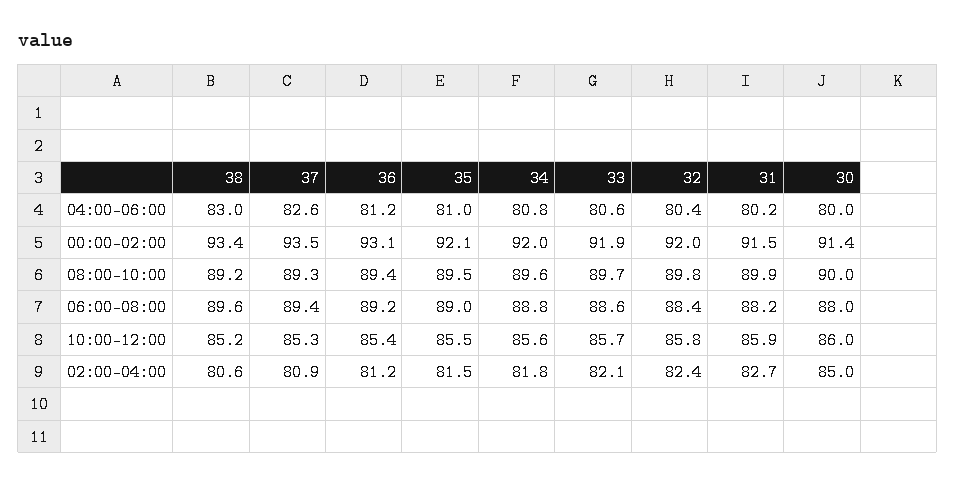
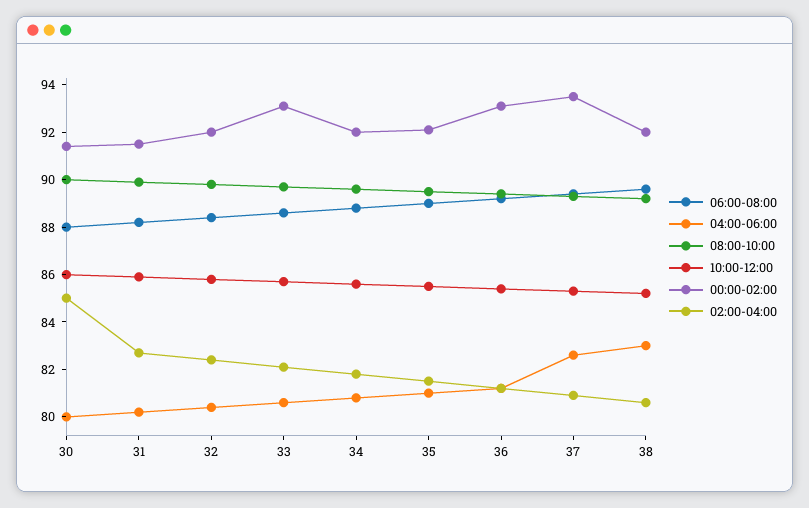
  {
    "04:00-06:00": {
      "38": 83,
      "37": 82.6,
      "36": 81.2,
      "35": 81,
      "34": 80.8,
      "33": 80.6,
      "32": 80.4,
      "31": 80.2,
      "30": 80
    },
    "00:00-02:00": {
-     "38": 93.4,
+     "38": 92,
      "37": 93.5,
      "36": 93.1,
      "35": 92.1,
      "34": 92,
-     "33": 91.9,
+     "33": 93,
      "32": 92,
      "31": 91.5,
      "30": 91.4
    },
    "08:00-10:00": {
      "38": 89.2,
      "37": 89.3,
      "36": 89.4,
      "35": 89.5,
      "34": 89.6,
      "33": 89.7,
      "32": 89.8,
      "31": 89.9,
      "30": 90
    },
    "06:00-08:00": {
      "38": 89.6,
      "37": 89.4,
      "36": 89.2,
      "35": 89,
      "34": 88.8,
      "33": 88.6,
      "32": 88.4,
      "31": 88.2,
      "30": 88
    },
    "10:00-12:00": {
      "38": 85.2,
      "37": 85.3,
      "36": 85.4,
      "35": 85.5,
      "34": 85.6,
      "33": 85.7,
      "32": 85.8,
      "31": 85.9,
      "30": 86
    },
    "02:00-04:00": {
      "38": 80.6,
      "37": 80.9,
      "36": 81.2,
      "35": 81.5,
      "34": 81.8,
      "33": 82.1,
      "32": 82.4,
      "31": 82.7,
      "30": 85
    }
  }

